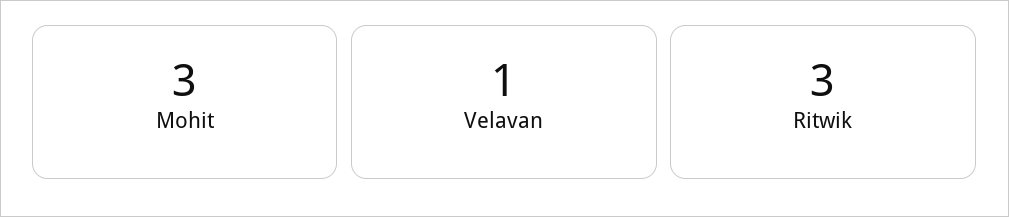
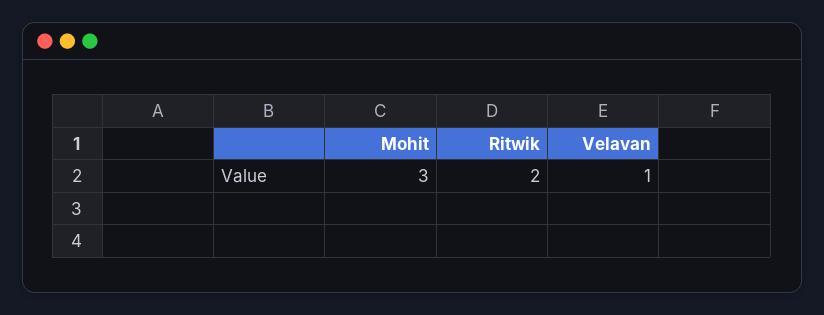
  {
    "Mohit": 3,
    "Velavan": 1,
-   "Ritwik": 3
+   "Ritwik": 2
  }

